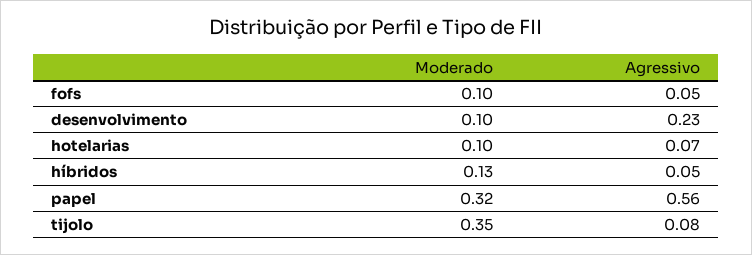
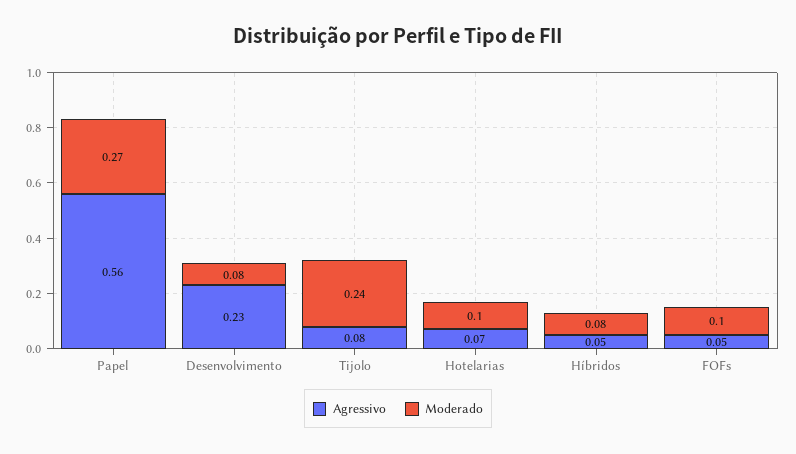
  {
    "Moderado": {
      "fofs": 0.1,
-     "desenvolvimento": 0.1,
+     "desenvolvimento": 0.08,
      "hotelarias": 0.1,
-     "híbridos": 0.13,
+     "híbridos": 0.08,
-     "papel": 0.32,
+     "papel": 0.27,
-     "tijolo": 0.35
+     "tijolo": 0.24
    },
    "Agressivo": {
      "fofs": 0.05,
      "desenvolvimento": 0.23,
      "hotelarias": 0.07,
      "híbridos": 0.05,
      "papel": 0.56,
      "tijolo": 0.08
    }
  }

